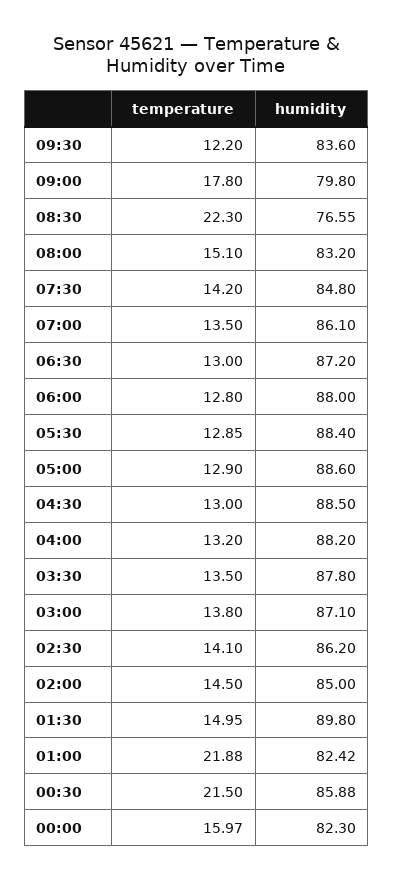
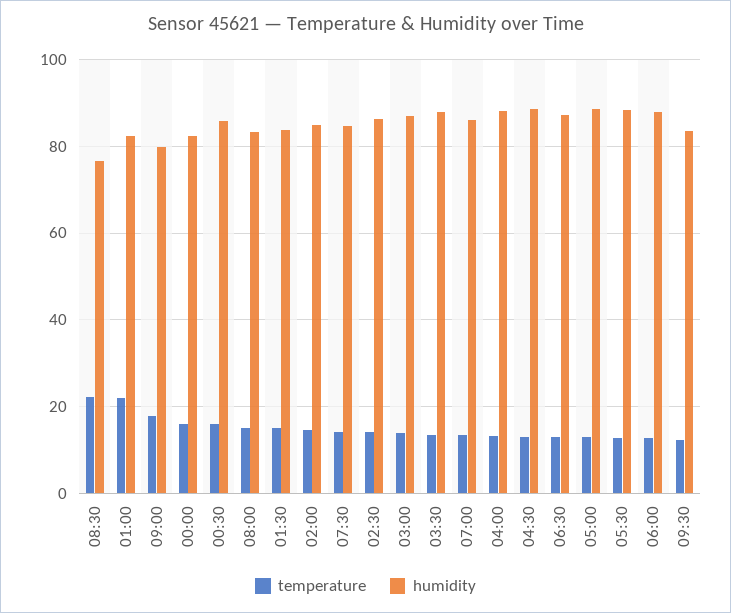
  {
    "temperature": {
      "09:30": 12.2,
      "09:00": 17.8,
      "08:30": 22.3,
      "08:00": 15.1,
      "07:30": 14.2,
      "07:00": 13.5,
      "06:30": 13,
      "06:00": 12.8,
      "05:30": 12.85,
      "05:00": 12.9,
      "04:30": 13,
      "04:00": 13.2,
      "03:30": 13.5,
      "03:00": 13.8,
      "02:30": 14.1,
      "02:00": 14.5,
      "01:30": 14.95,
      "01:00": 21.88,
-     "00:30": 21.5,
+     "00:30": 16,
      "00:00": 15.97
    },
    "humidity": {
      "09:30": 83.6,
      "09:00": 79.8,
      "08:30": 76.55,
      "08:00": 83.2,
      "07:30": 84.8,
      "07:00": 86.1,
      "06:30": 87.2,
      "06:00": 88,
      "05:30": 88.4,
      "05:00": 88.6,
      "04:30": 88.5,
      "04:00": 88.2,
      "03:30": 87.8,
      "03:00": 87.1,
      "02:30": 86.2,
      "02:00": 85,
-     "01:30": 89.8,
+     "01:30": 84,
      "01:00": 82.42,
      "00:30": 85.88,
      "00:00": 82.3
    }
  }

